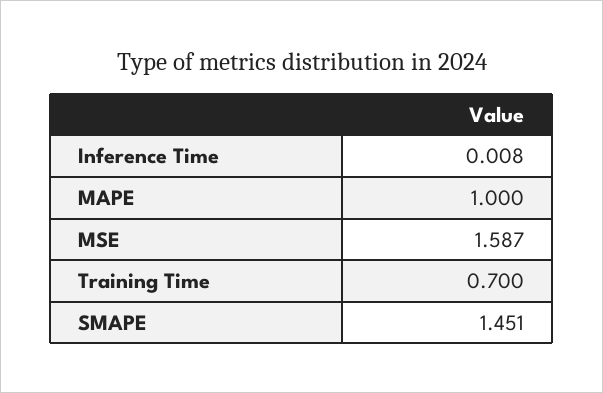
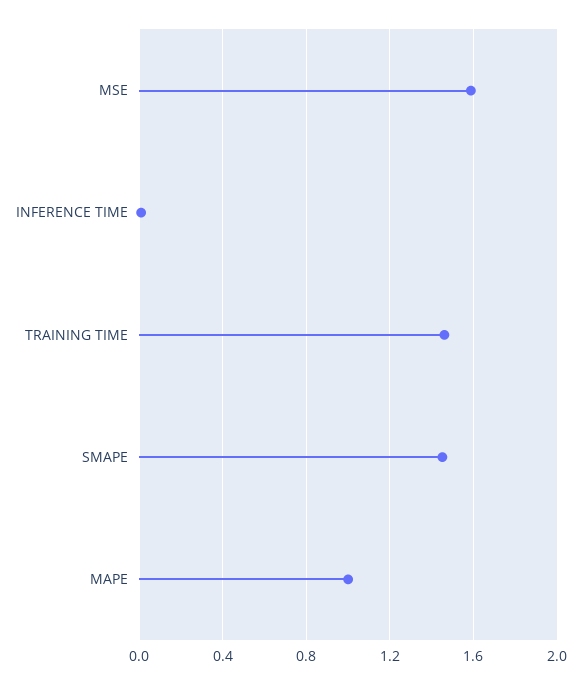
  {
    "Inference Time": 0.008,
    "MAPE": 1,
    "MSE": 1.587,
-   "Training Time": 0.7,
+   "Training Time": 1.45,
    "SMAPE": 1.451
  }

